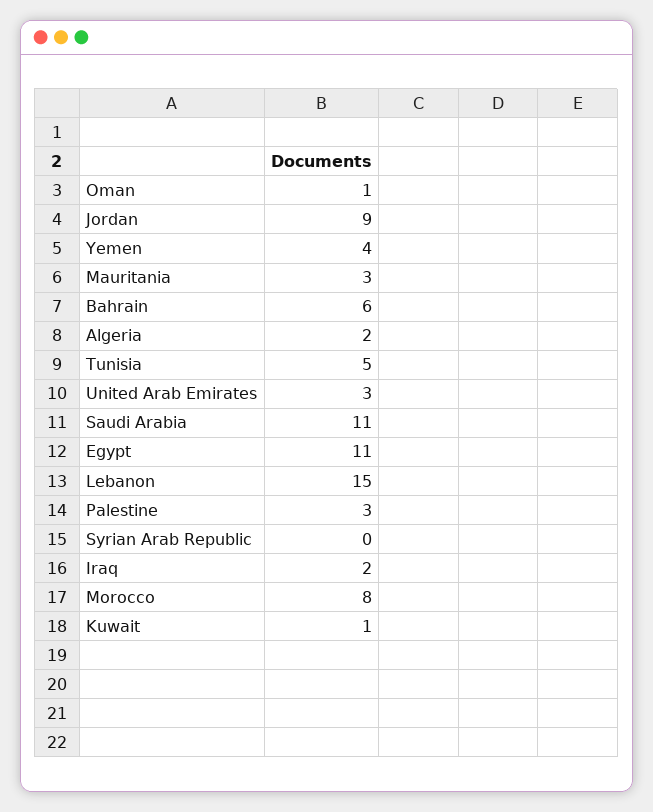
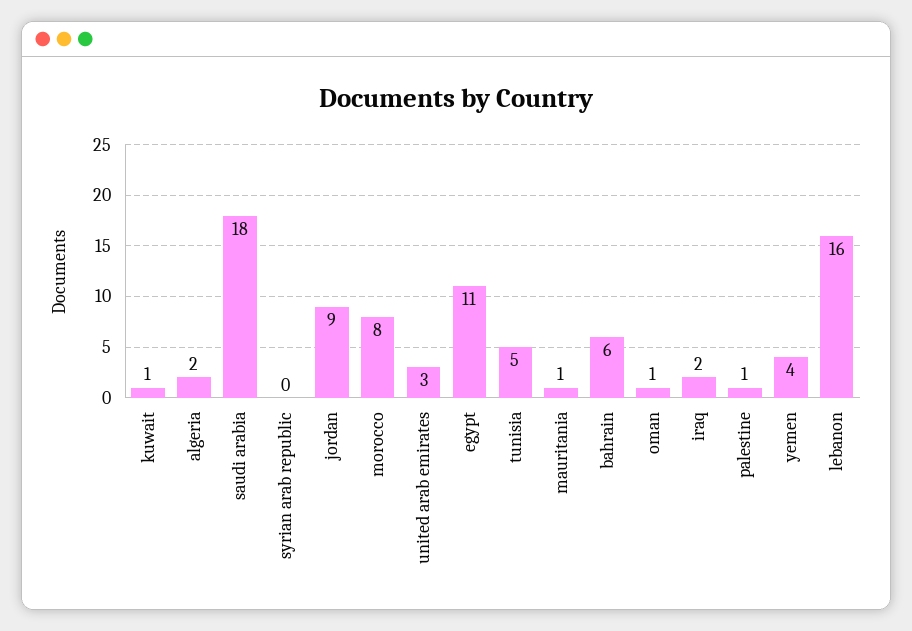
  {
    "Oman": 1,
    "Jordan": 9,
    "Yemen": 4,
-   "Mauritania": 3,
+   "Mauritania": 1,
    "Bahrain": 6,
    "Algeria": 2,
    "Tunisia": 5,
    "United Arab Emirates": 3,
-   "Saudi Arabia": 11,
+   "Saudi Arabia": 18,
    "Egypt": 11,
-   "Lebanon": 15,
+   "Lebanon": 16,
-   "Palestine": 3,
+   "Palestine": 1,
    "Syrian Arab Republic": 0,
    "Iraq": 2,
    "Morocco": 8,
    "Kuwait": 1
  }

